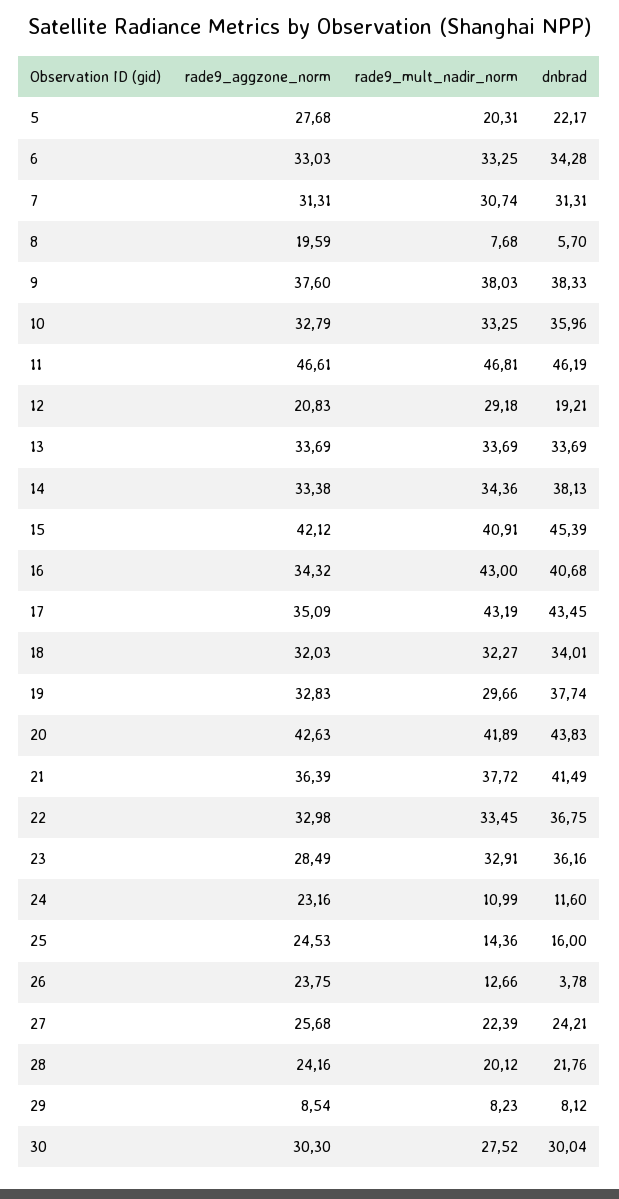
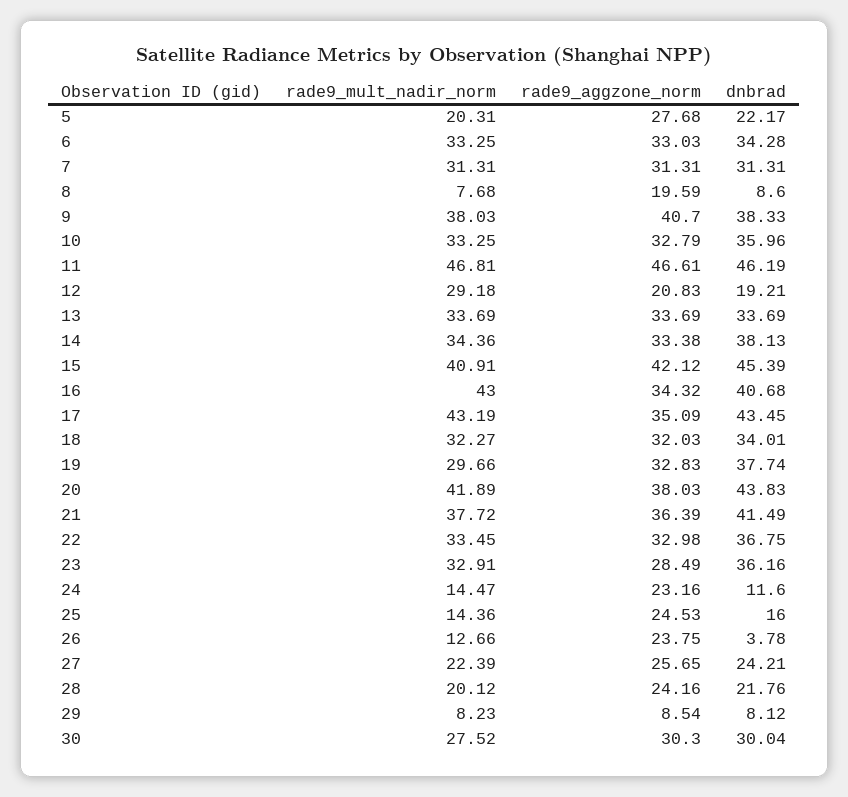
  {
    "rade9_aggzone_norm": {
      "5": 27.68,
      "6": 33.03,
      "7": 31.31,
      "8": 19.59,
-     "9": 37.6,
+     "9": 40.7,
      "10": 32.79,
      "11": 46.61,
      "12": 20.83,
      "13": 33.69,
      "14": 33.38,
      "15": 42.12,
      "16": 34.32,
      "17": 35.09,
      "18": 32.03,
      "19": 32.83,
-     "20": 42.63,
+     "20": 38.03,
      "21": 36.39,
      "22": 32.98,
      "23": 28.49,
      "24": 23.16,
      "25": 24.53,
      "26": 23.75,
-     "27": 25.68,
+     "27": 25.65,
      "28": 24.16,
      "29": 8.54,
      "30": 30.3
    },
    "rade9_mult_nadir_norm": {
      "5": 20.31,
      "6": 33.25,
-     "7": 30.74,
+     "7": 31.31,
      "8": 7.68,
      "9": 38.03,
      "10": 33.25,
      "11": 46.81,
      "12": 29.18,
      "13": 33.69,
      "14": 34.36,
      "15": 40.91,
      "16": 43,
      "17": 43.19,
      "18": 32.27,
      "19": 29.66,
      "20": 41.89,
      "21": 37.72,
      "22": 33.45,
      "23": 32.91,
-     "24": 10.99,
+     "24": 14.47,
      "25": 14.36,
      "26": 12.66,
      "27": 22.39,
      "28": 20.12,
      "29": 8.23,
      "30": 27.52
    },
    "dnbrad": {
      "5": 22.17,
      "6": 34.28,
      "7": 31.31,
-     "8": 5.7,
+     "8": 8.6,
      "9": 38.33,
      "10": 35.96,
      "11": 46.19,
      "12": 19.21,
      "13": 33.69,
      "14": 38.13,
      "15": 45.39,
      "16": 40.68,
      "17": 43.45,
      "18": 34.01,
      "19": 37.74,
      "20": 43.83,
      "21": 41.49,
      "22": 36.75,
      "23": 36.16,
      "24": 11.6,
      "25": 16,
      "26": 3.78,
      "27": 24.21,
      "28": 21.76,
      "29": 8.12,
      "30": 30.04
    }
  }

